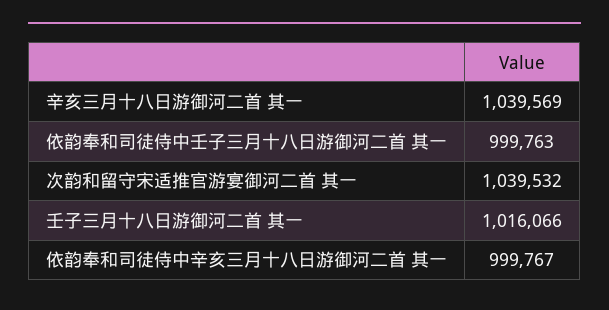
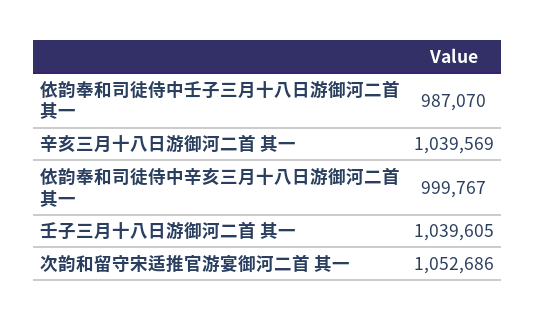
  {
    "辛亥三月十八日游御河二首 其一": 1039569,
-   "依韵奉和司徒侍中壬子三月十八日游御河二首 其一": 999763,
+   "依韵奉和司徒侍中壬子三月十八日游御河二首 其一": 987070,
-   "次韵和留守宋适推官游宴御河二首 其一": 1039532,
+   "次韵和留守宋适推官游宴御河二首 其一": 1052686,
-   "壬子三月十八日游御河二首 其一": 1016066,
+   "壬子三月十八日游御河二首 其一": 1039605,
    "依韵奉和司徒侍中辛亥三月十八日游御河二首 其一": 999767
  }

